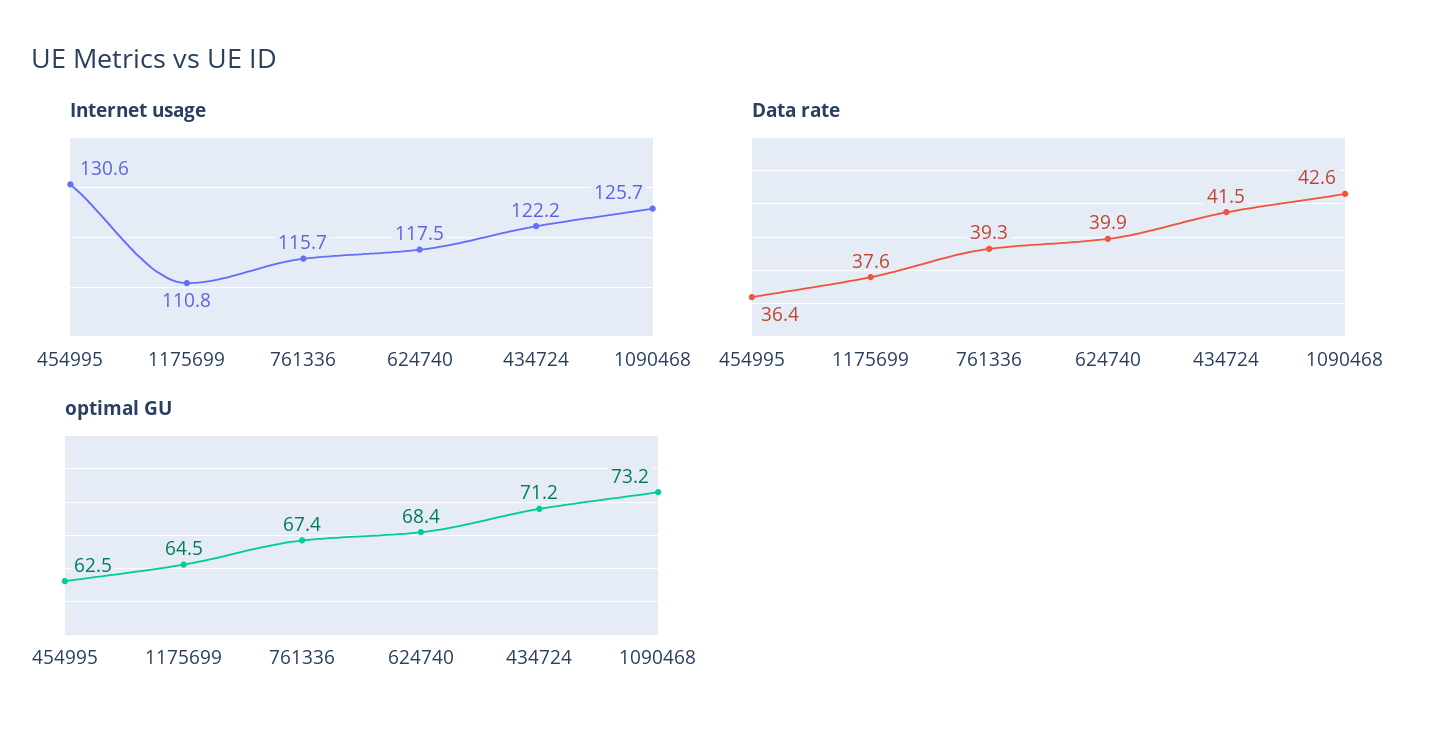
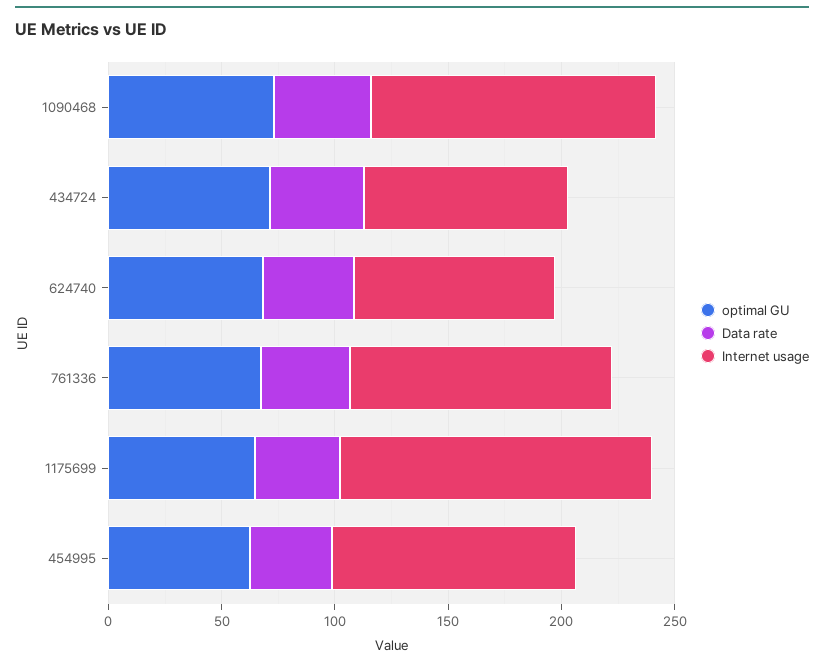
  {
    "Internet usage": {
-     "454995": 130.6,
+     "454995": 110,
-     "1175699": 110.8,
+     "1175699": 140,
      "761336": 115.7,
-     "624740": 117.5,
+     "624740": 90,
-     "434724": 122.2,
+     "434724": 90,
      "1090468": 125.7
    },
    "Data rate": {
      "454995": 36.4,
      "1175699": 37.6,
      "761336": 39.3,
      "624740": 39.9,
      "434724": 41.5,
      "1090468": 42.6
    },
    "optimal GU": {
      "454995": 62.5,
      "1175699": 64.5,
      "761336": 67.4,
      "624740": 68.4,
      "434724": 71.2,
      "1090468": 73.2
    }
  }

